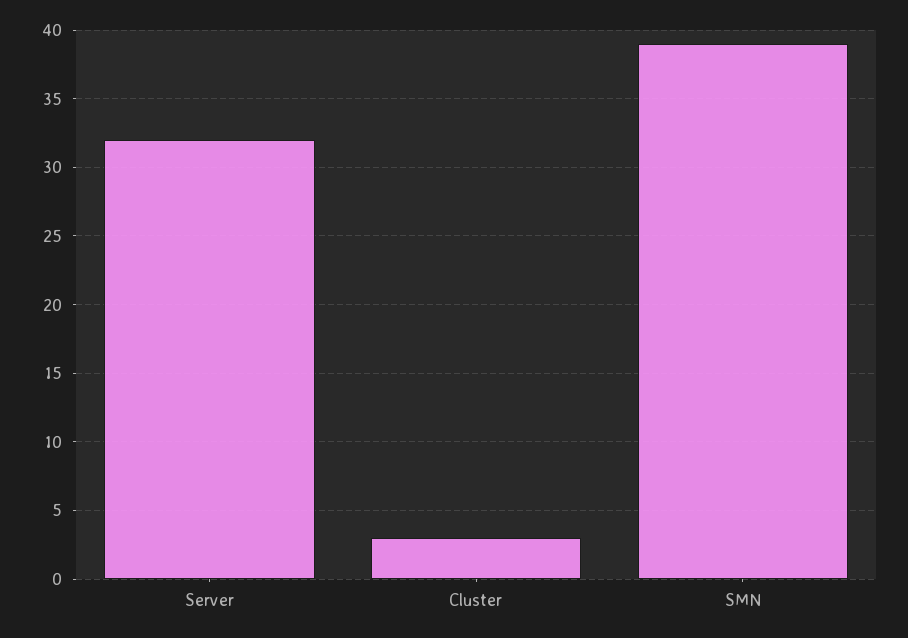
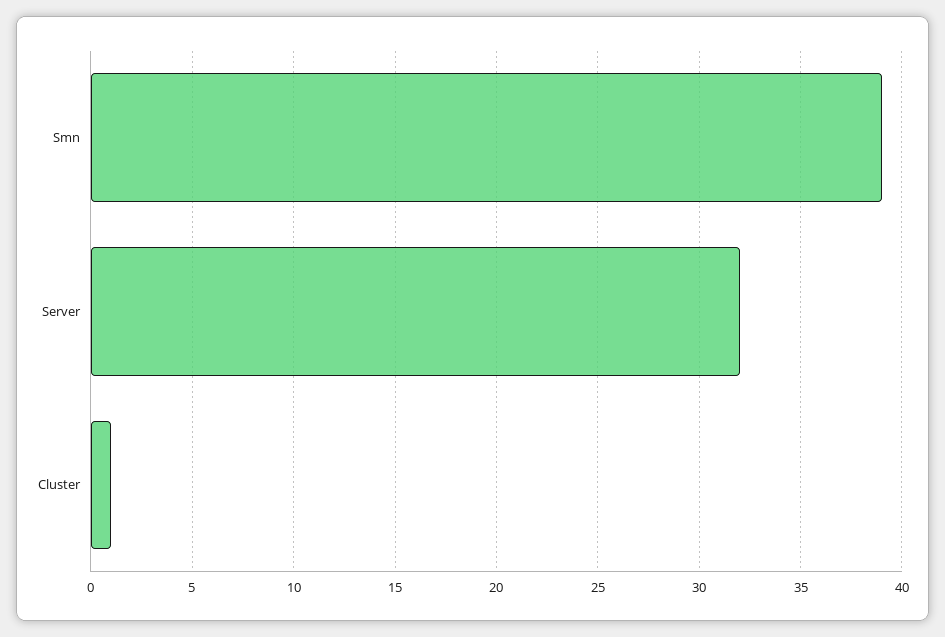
  {
    "Server": 32,
-   "Cluster": 3,
+   "Cluster": 1,
    "SMN": 39
  }

